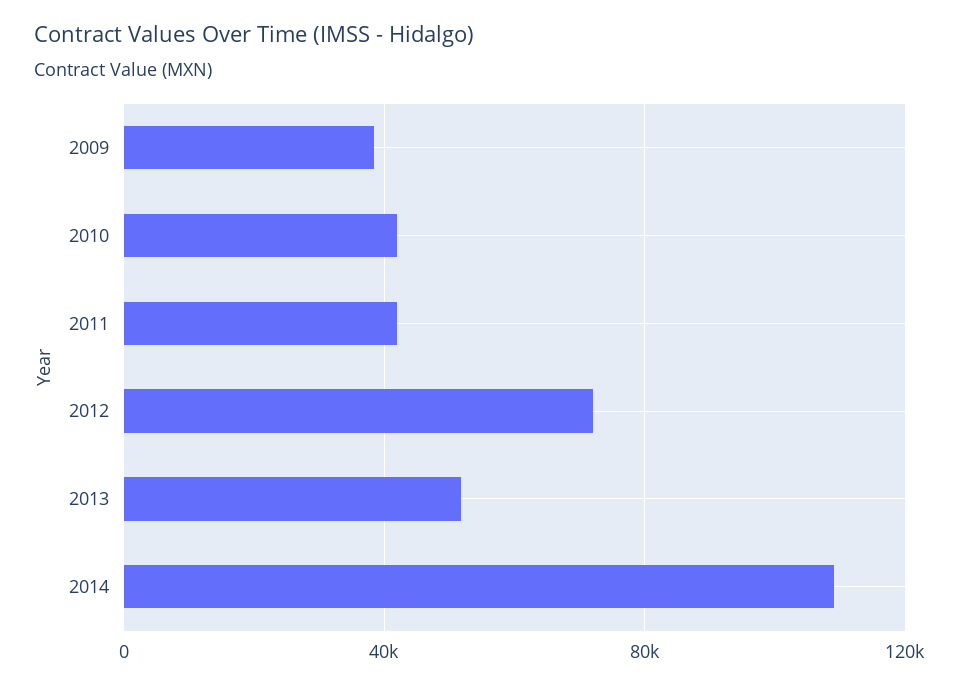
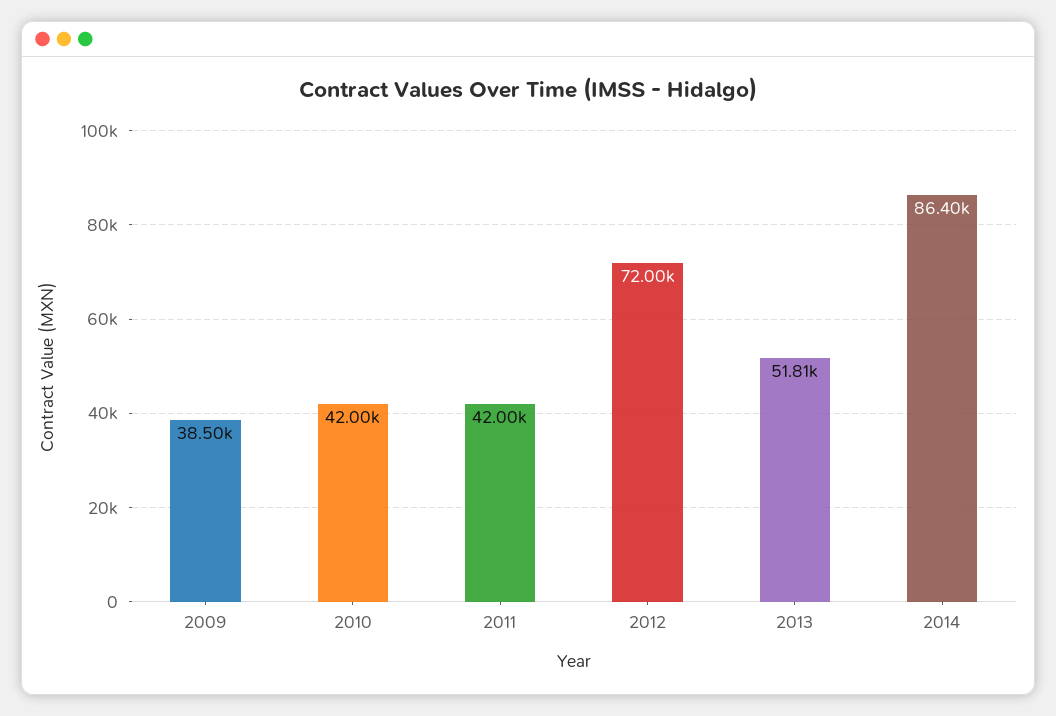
  {
    "2009": 38500,
    "2010": 42000,
    "2011": 42000,
    "2012": 72000,
    "2013": 51810,
-   "2014": 110000
+   "2014": 86400
  }

